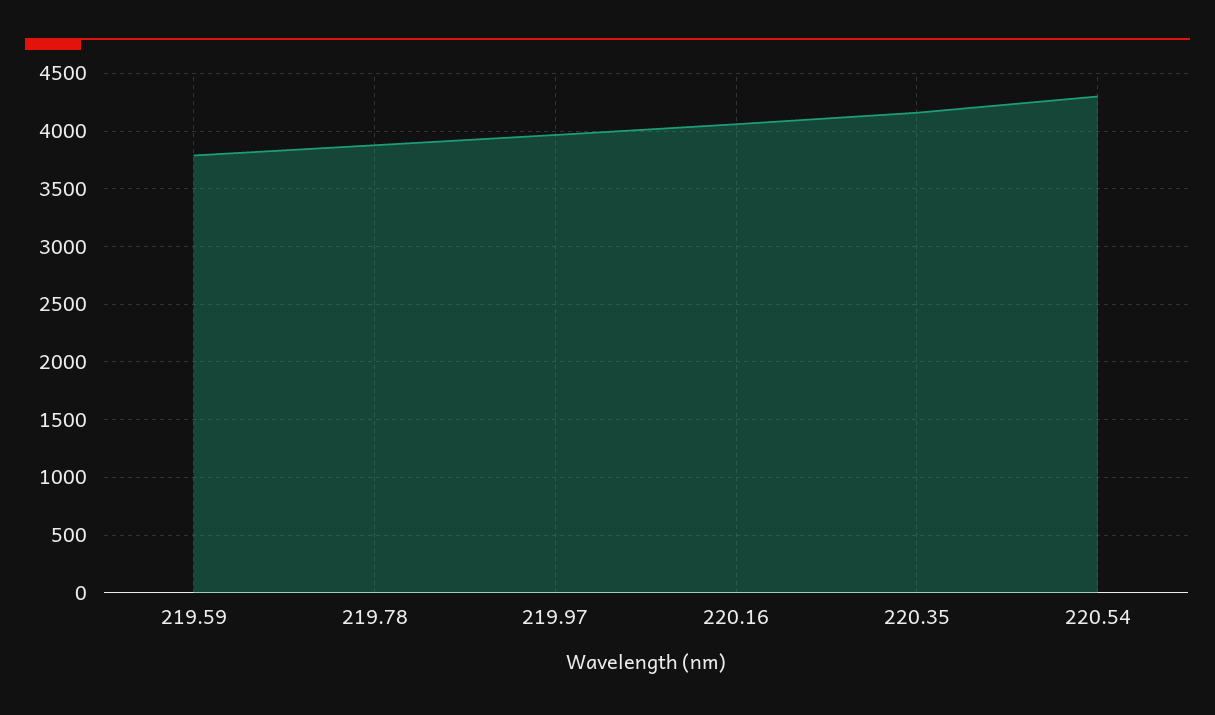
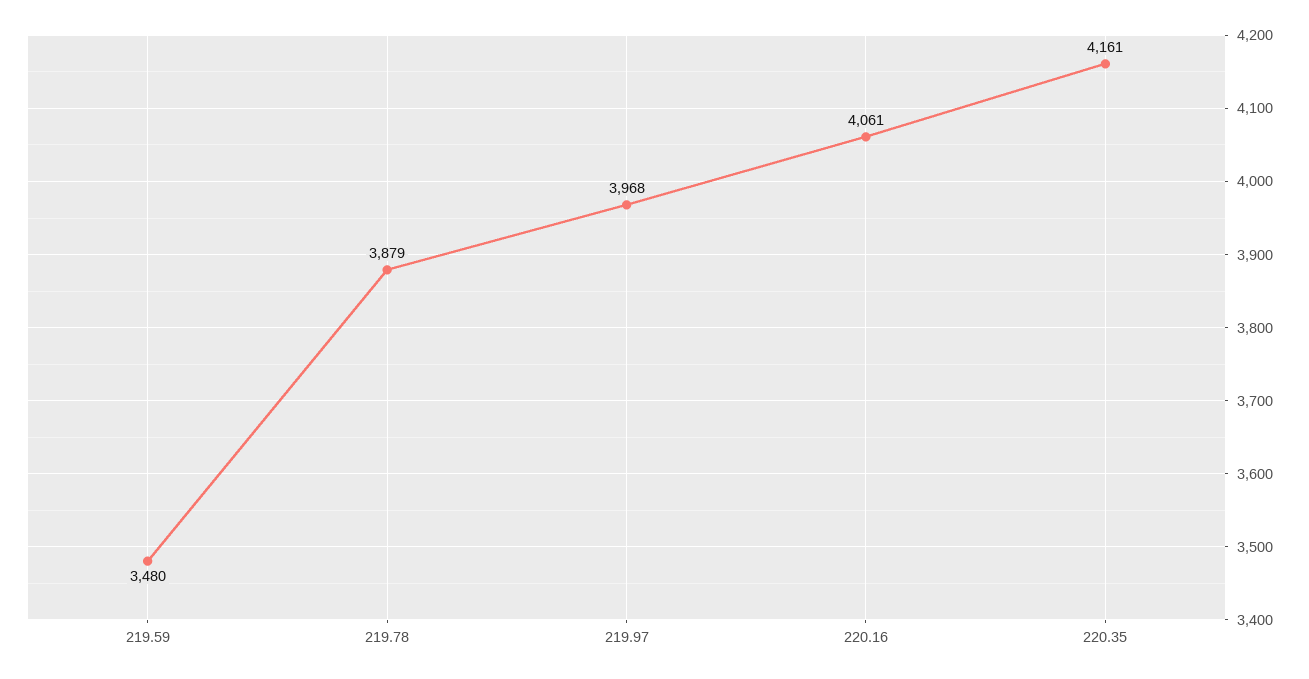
  {
-   "219.59": 3800,
+   "219.59": 3480,
    "219.78": 3879,
    "219.97": 3968,
    "220.16": 4061,
-   "220.35": 4161,
+   "220.35": 4161
-   "220.54": 4300
  }

